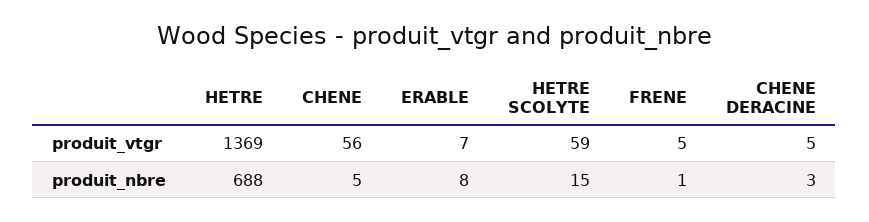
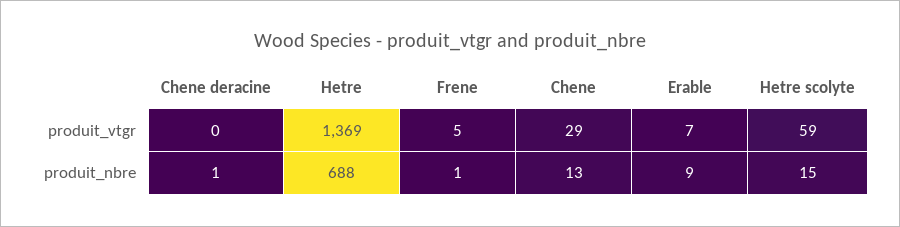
  {
    "HETRE": {
      "produit_vtgr": 1369,
      "produit_nbre": 688
    },
    "CHENE": {
-     "produit_vtgr": 56,
+     "produit_vtgr": 29,
-     "produit_nbre": 5
+     "produit_nbre": 13
    },
    "ERABLE": {
      "produit_vtgr": 7,
-     "produit_nbre": 8
+     "produit_nbre": 9
    },
    "HETRE SCOLYTE": {
      "produit_vtgr": 59,
      "produit_nbre": 15
    },
    "FRENE": {
      "produit_vtgr": 5,
      "produit_nbre": 1
    },
    "CHENE DERACINE": {
-     "produit_vtgr": 5,
+     "produit_vtgr": 0,
-     "produit_nbre": 3
+     "produit_nbre": 1
    }
  }

